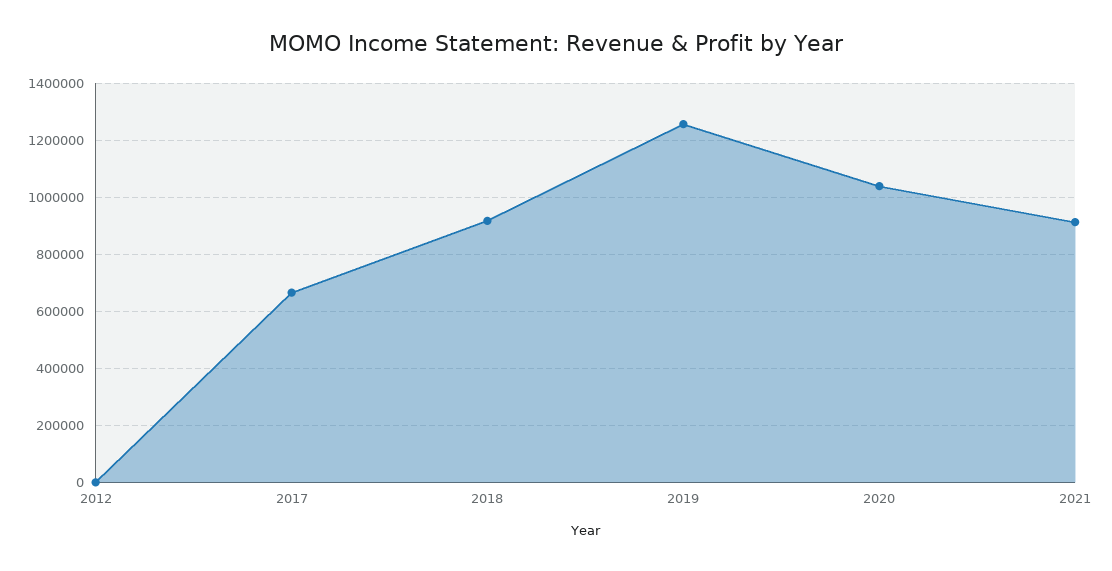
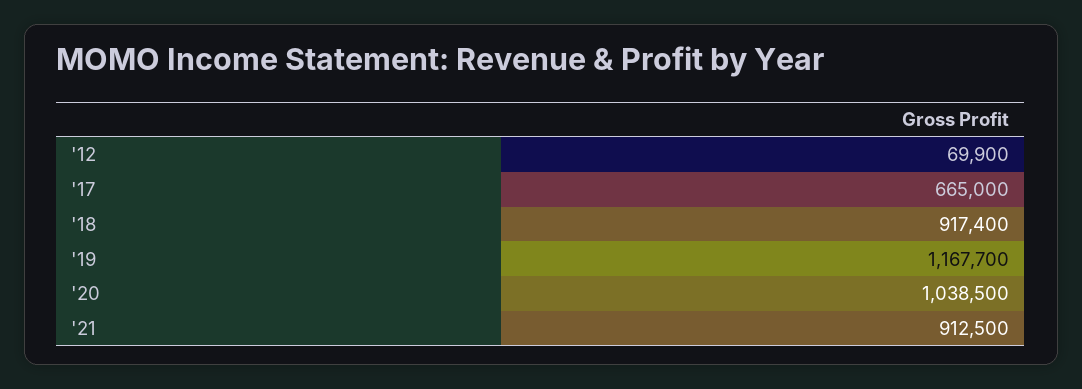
  {
-   "2012": 0,
+   "2012": 69900,
    "2017": 665000,
    "2018": 917400,
-   "2019": 1250000,
+   "2019": 1167700,
    "2020": 1038500,
    "2021": 912500
  }

